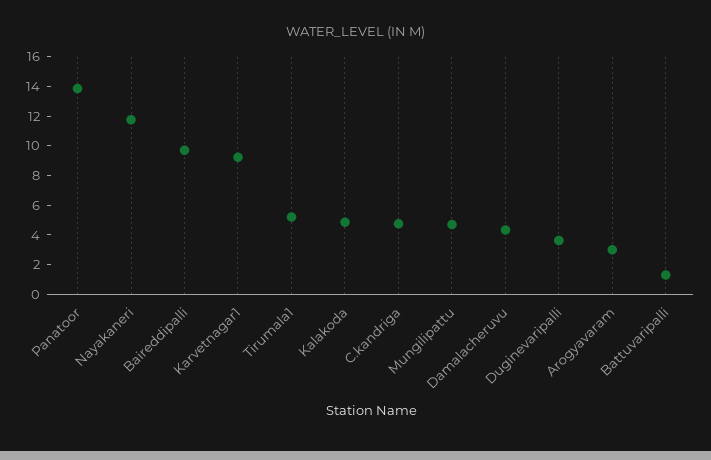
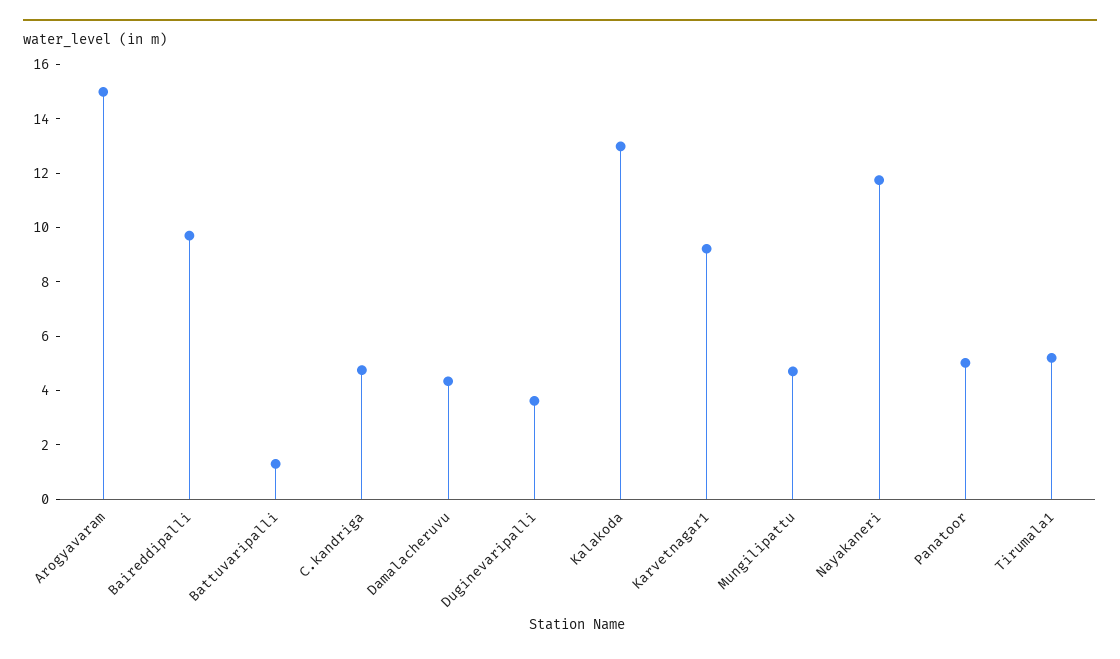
  {
-   "Panatoor": 14,
+   "Panatoor": 5,
    "Nayakaneri": 12,
    "Baireddipalli": 9.5,
    "Karvetnagar1": 9,
    "Tirumala1": 5,
-   "Kalakoda": 5,
+   "Kalakoda": 13,
    "C.kandriga": 5,
    "Mungilipattu": 4.5,
    "Damalacheruvu": 4.5,
    "Duginevaripalli": 3.5,
-   "Arogyavaram": 3,
+   "Arogyavaram": 15,
    "Battuvaripalli": 1.5
  }

